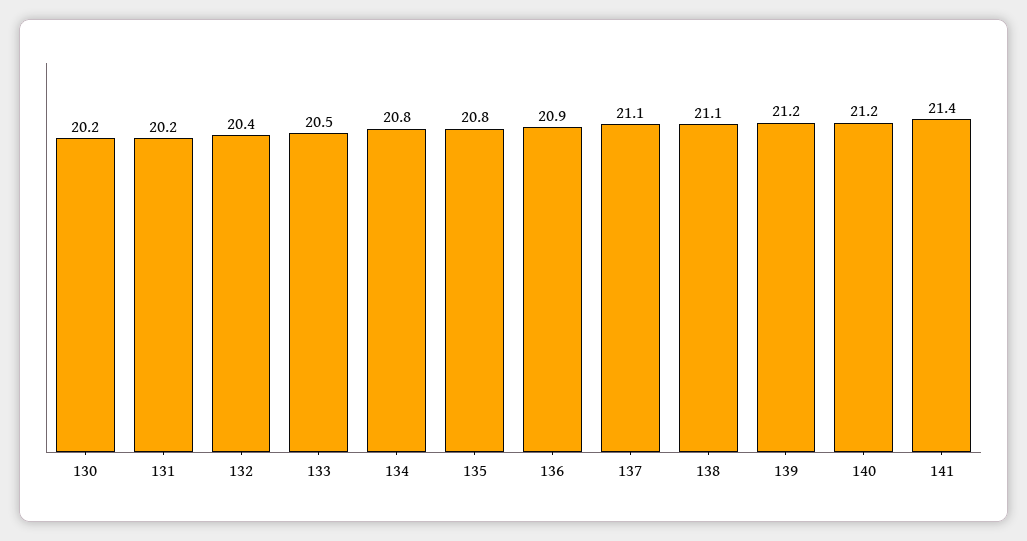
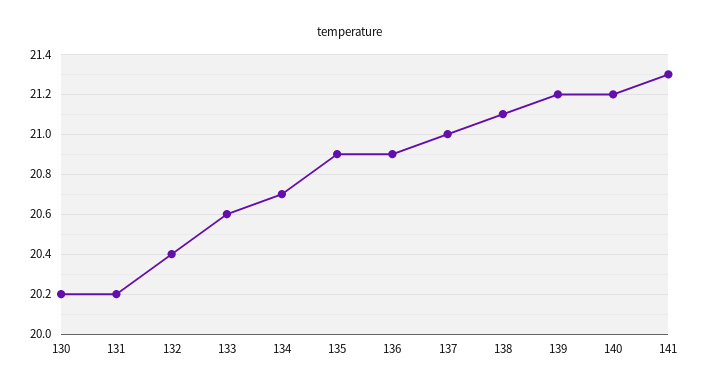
  {
    "130": 20.2,
    "131": 20.2,
    "132": 20.4,
-   "133": 20.5,
+   "133": 20.6,
-   "134": 20.8,
+   "134": 20.7,
-   "135": 20.8,
+   "135": 20.9,
    "136": 20.9,
-   "137": 21.1,
+   "137": 21,
    "138": 21.1,
    "139": 21.2,
    "140": 21.2,
-   "141": 21.4
+   "141": 21.3
  }

